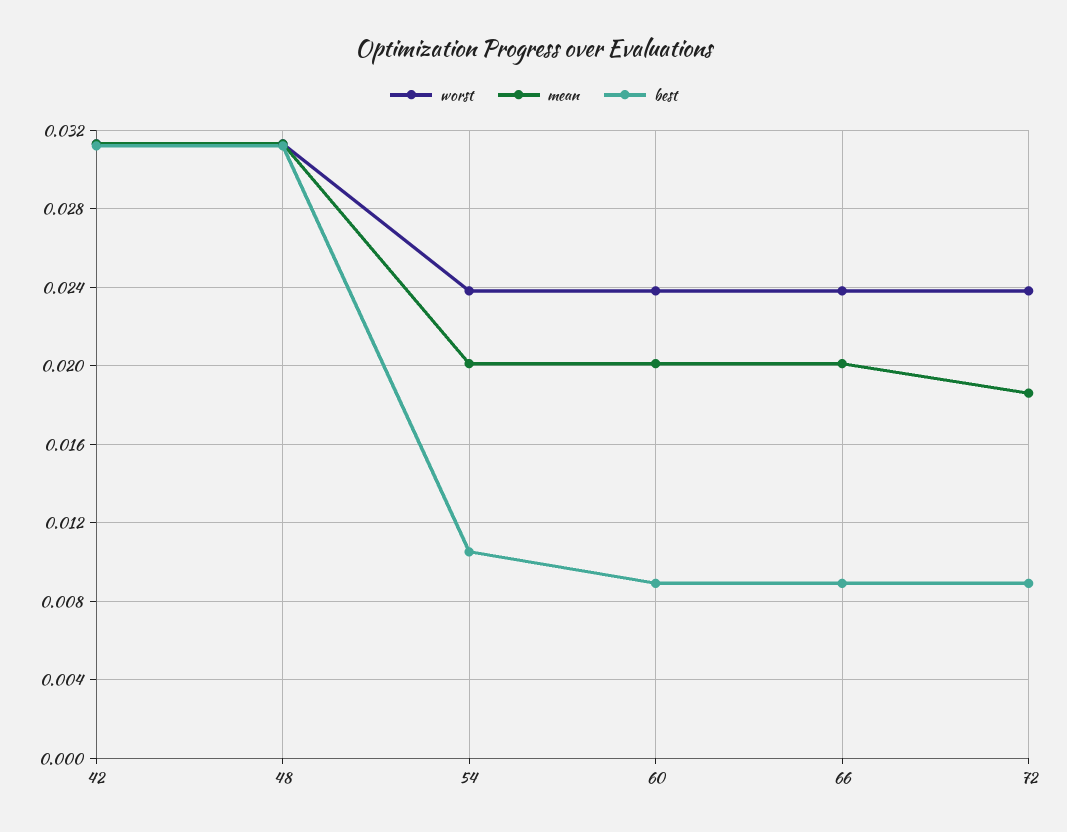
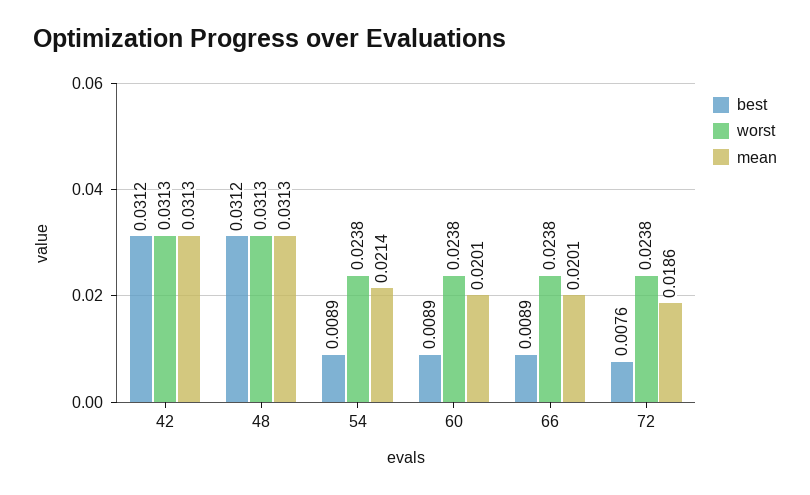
  {
    "worst": {
      "42": 0.0313,
      "48": 0.0313,
      "54": 0.0238,
      "60": 0.0238,
      "66": 0.0238,
      "72": 0.0238
    },
    "mean": {
      "42": 0.0313,
      "48": 0.0313,
-     "54": 0.02,
+     "54": 0.0214,
      "60": 0.0201,
      "66": 0.0201,
      "72": 0.0186
    },
    "best": {
      "42": 0.0312,
      "48": 0.0312,
-     "54": 0.0105,
+     "54": 0.0089,
      "60": 0.0089,
      "66": 0.0089,
-     "72": 0.009
+     "72": 0.0076
    }
  }

